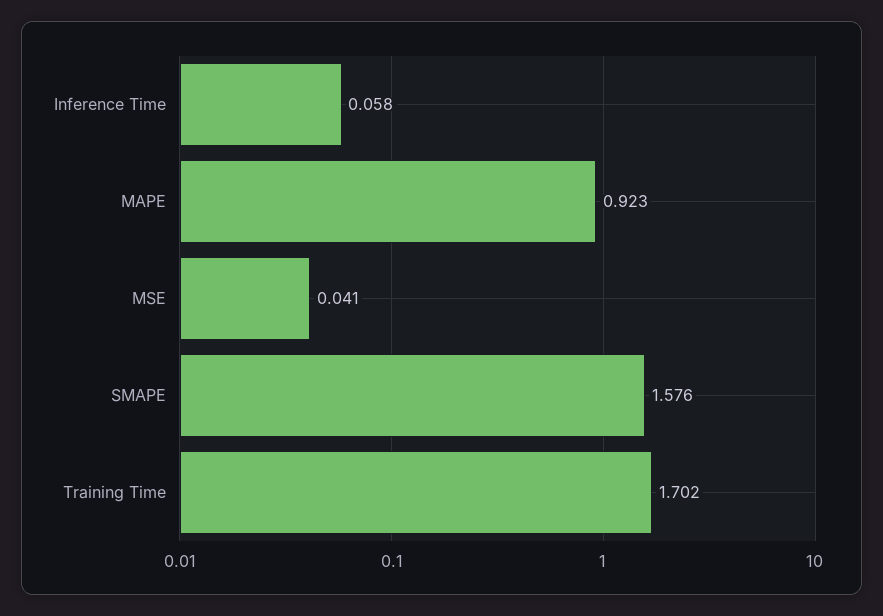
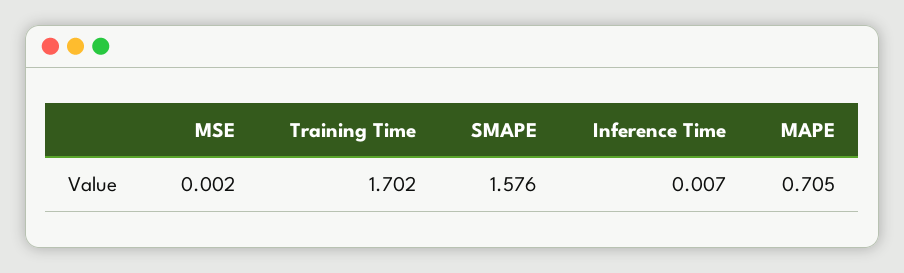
  {
-   "Inference Time": 0.058,
+   "Inference Time": 0.007,
-   "MAPE": 0.923,
+   "MAPE": 0.705,
-   "MSE": 0.041,
+   "MSE": 0.002,
    "SMAPE": 1.576,
    "Training Time": 1.702
  }

